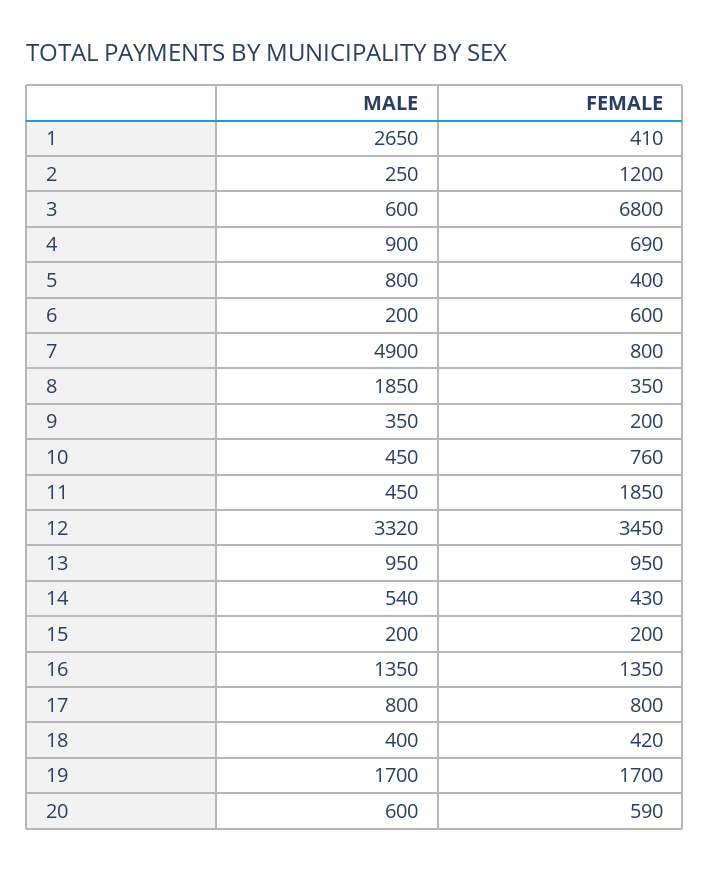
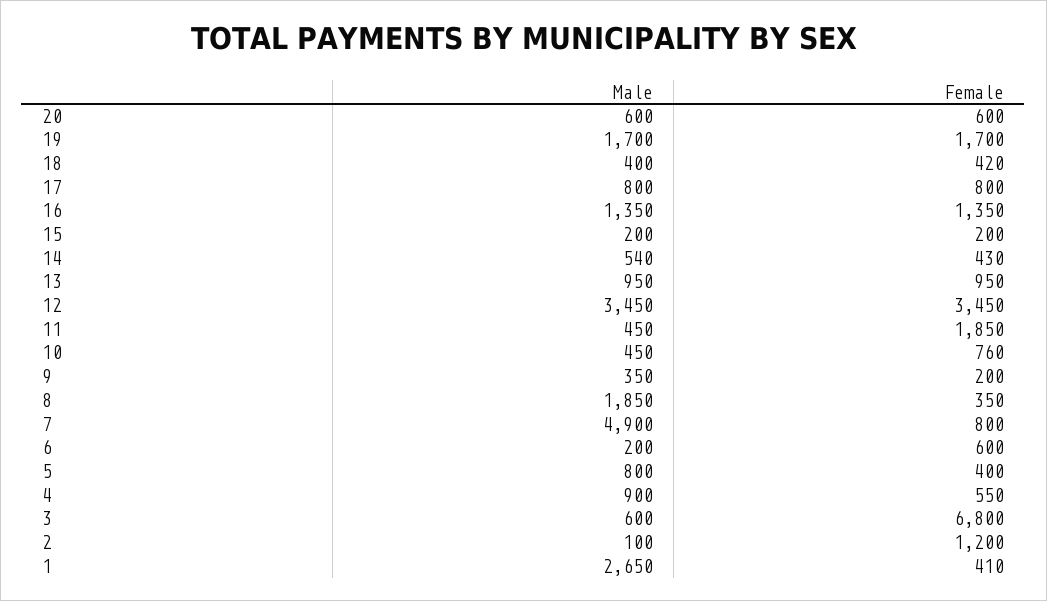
  {
    "MALE": {
      "1": 2650,
-     "2": 250,
+     "2": 100,
      "3": 600,
      "4": 900,
      "5": 800,
      "6": 200,
      "7": 4900,
      "8": 1850,
      "9": 350,
      "10": 450,
      "11": 450,
-     "12": 3320,
+     "12": 3450,
      "13": 950,
      "14": 540,
      "15": 200,
      "16": 1350,
      "17": 800,
      "18": 400,
      "19": 1700,
      "20": 600
    },
    "FEMALE": {
      "1": 410,
      "2": 1200,
      "3": 6800,
-     "4": 690,
+     "4": 550,
      "5": 400,
      "6": 600,
      "7": 800,
      "8": 350,
      "9": 200,
      "10": 760,
      "11": 1850,
      "12": 3450,
      "13": 950,
      "14": 430,
      "15": 200,
      "16": 1350,
      "17": 800,
      "18": 420,
      "19": 1700,
-     "20": 590
+     "20": 600
    }
  }

